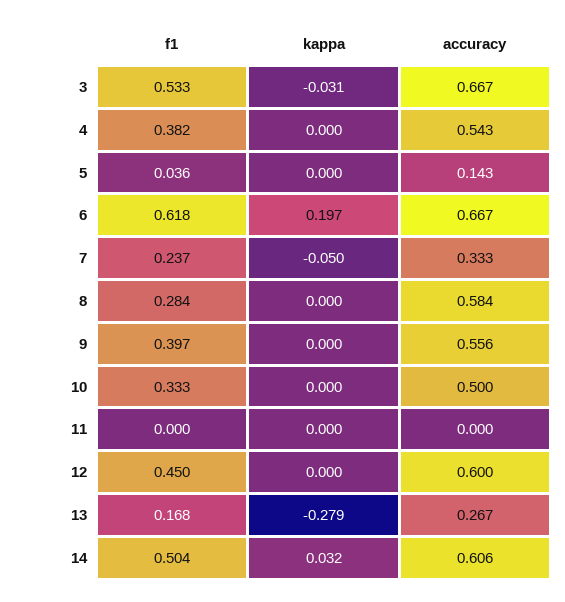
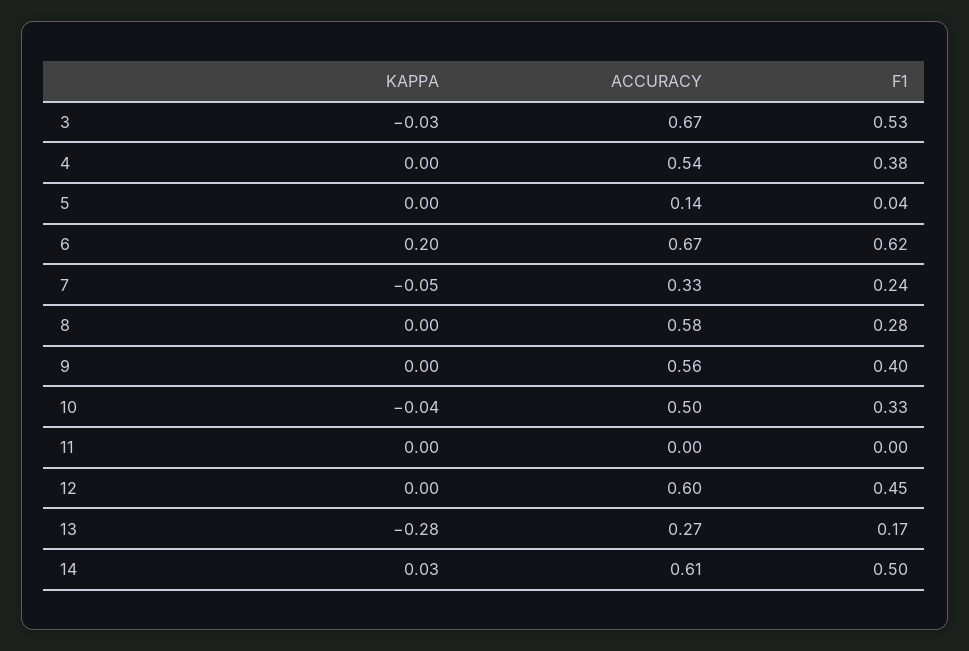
  {
    "f1": {
      "3": 0.533,
      "4": 0.382,
      "5": 0.036,
      "6": 0.618,
      "7": 0.237,
      "8": 0.284,
      "9": 0.397,
      "10": 0.333,
      "11": 0,
      "12": 0.45,
      "13": 0.168,
      "14": 0.504
    },
    "kappa": {
      "3": -0.031,
      "4": 0,
      "5": 0,
      "6": 0.197,
      "7": -0.05,
      "8": 0,
      "9": 0,
-     "10": 0,
+     "10": -0.04,
      "11": 0,
      "12": 0,
      "13": -0.279,
      "14": 0.032
    },
    "accuracy": {
      "3": 0.667,
      "4": 0.543,
      "5": 0.143,
      "6": 0.667,
      "7": 0.333,
      "8": 0.584,
      "9": 0.556,
      "10": 0.5,
      "11": 0,
      "12": 0.6,
      "13": 0.267,
      "14": 0.606
    }
  }

